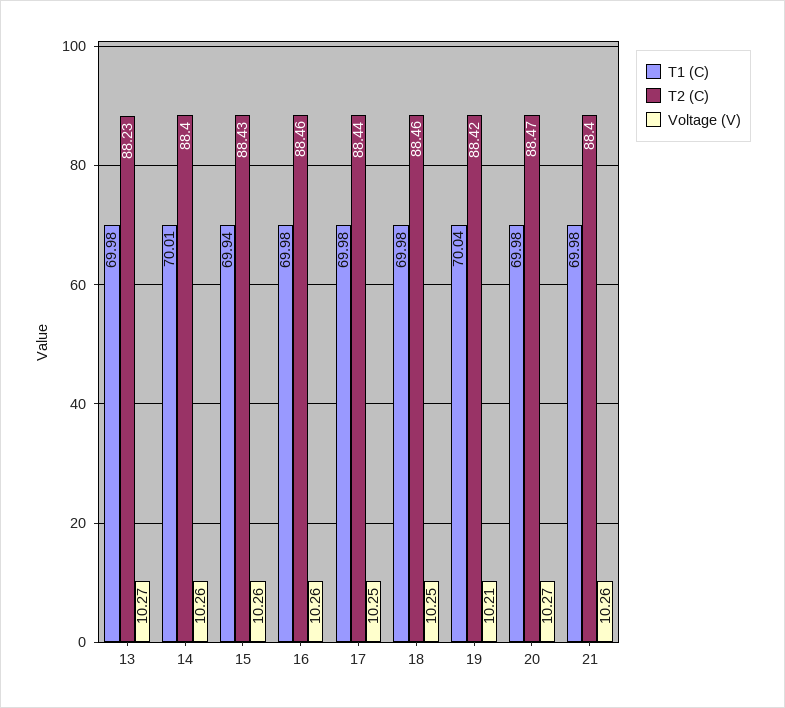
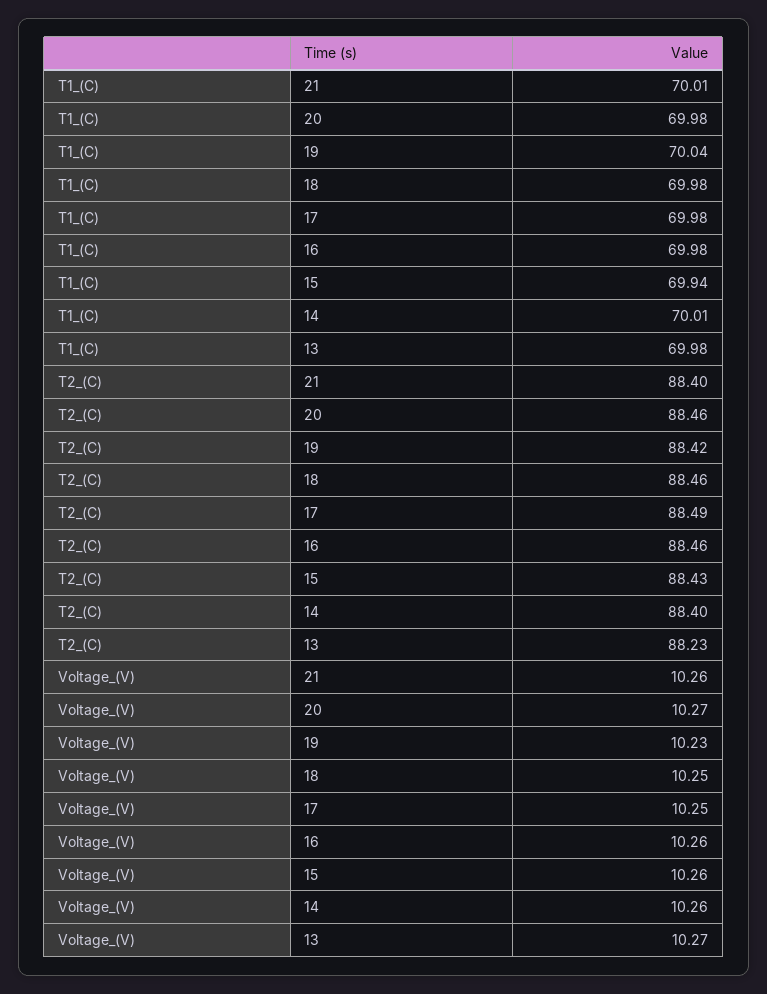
  {
    "T1 (C)": {
      "13": 69.98,
      "14": 70.01,
      "15": 69.94,
      "16": 69.98,
      "17": 69.98,
      "18": 69.98,
      "19": 70.04,
      "20": 69.98,
-     "21": 69.98
+     "21": 70.01
    },
    "T2 (C)": {
      "13": 88.23,
      "14": 88.4,
      "15": 88.43,
      "16": 88.46,
-     "17": 88.44,
+     "17": 88.49,
      "18": 88.46,
      "19": 88.42,
-     "20": 88.47,
+     "20": 88.46,
      "21": 88.4
    },
    "Voltage (V)": {
      "13": 10.27,
      "14": 10.26,
      "15": 10.26,
      "16": 10.26,
      "17": 10.25,
      "18": 10.25,
-     "19": 10.21,
+     "19": 10.23,
      "20": 10.27,
      "21": 10.26
    }
  }

